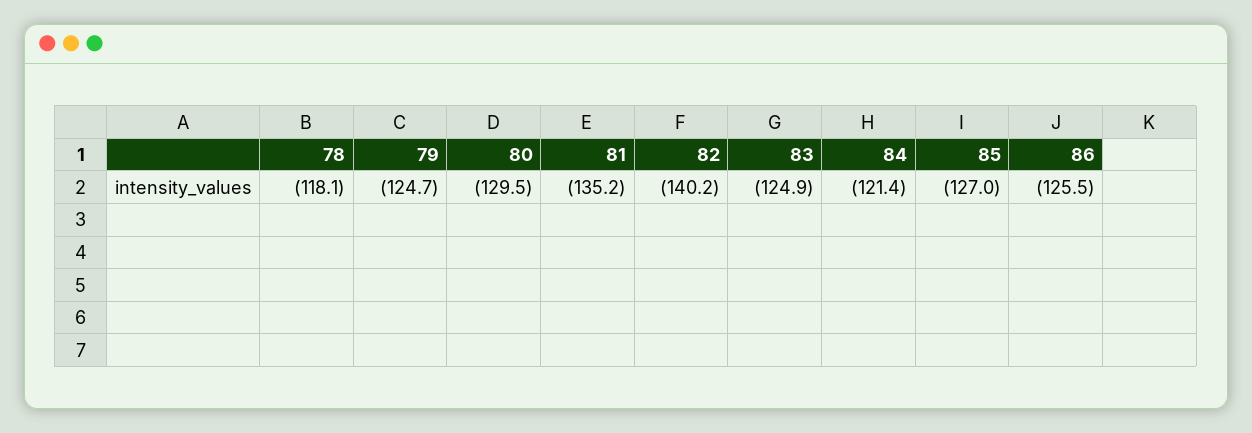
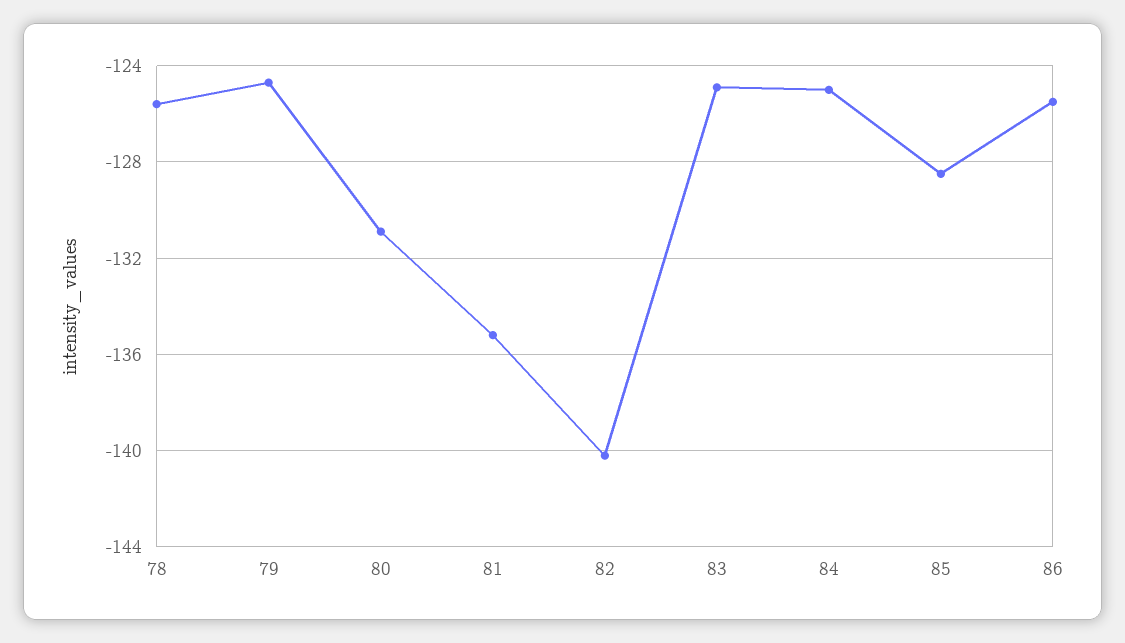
  {
-   "78": -118.1,
+   "78": -125.5,
    "79": -124.7,
-   "80": -129.5,
+   "80": -131,
    "81": -135.2,
    "82": -140.2,
    "83": -124.9,
-   "84": -121.4,
+   "84": -125,
-   "85": -127,
+   "85": -128.5,
    "86": -125.5
  }

